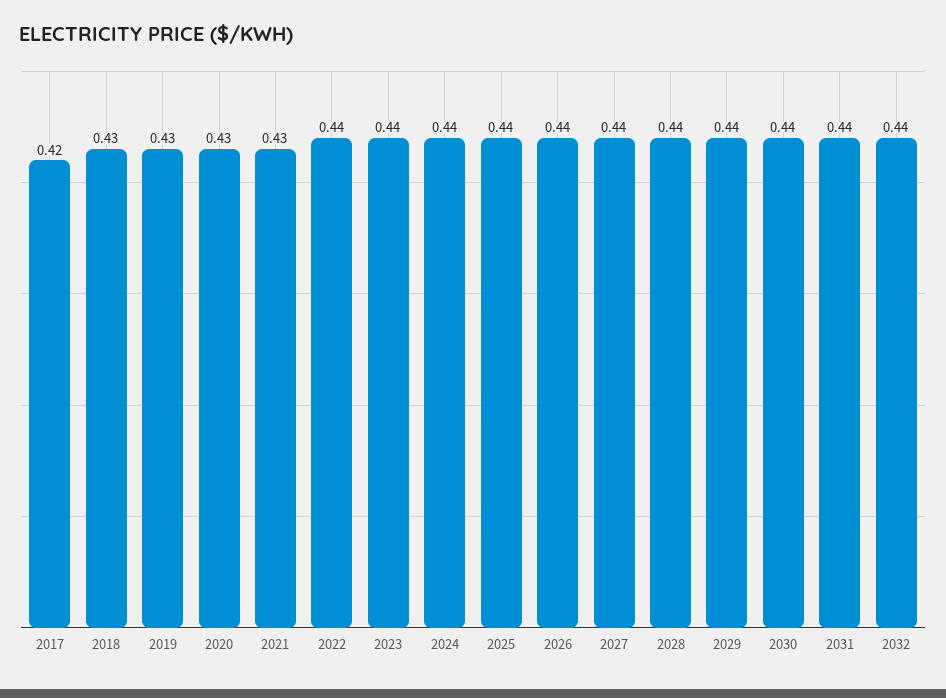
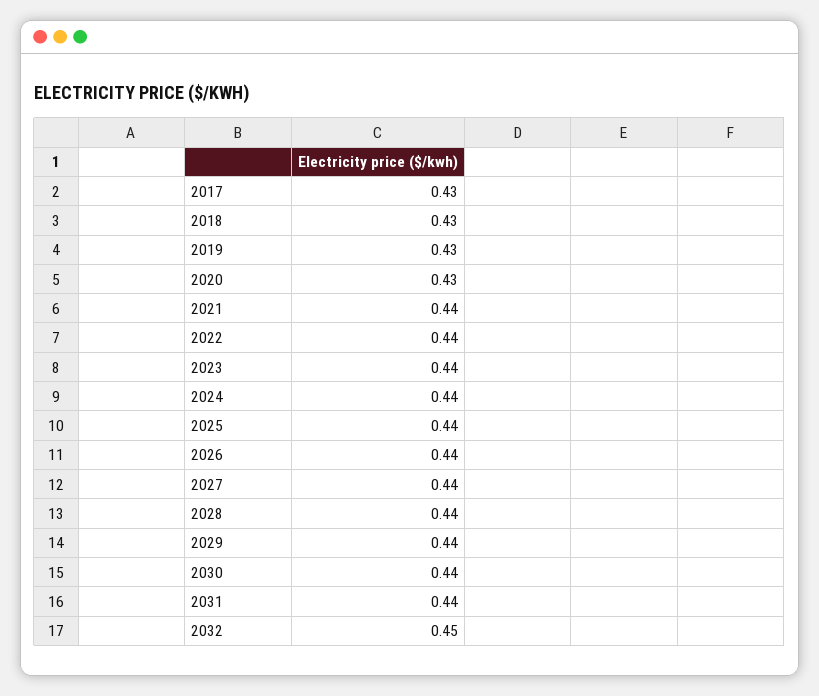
  {
-   "2017": 0.42,
+   "2017": 0.43,
    "2018": 0.43,
    "2019": 0.43,
    "2020": 0.43,
-   "2021": 0.43,
+   "2021": 0.44,
    "2022": 0.44,
    "2023": 0.44,
    "2024": 0.44,
    "2025": 0.44,
    "2026": 0.44,
    "2027": 0.44,
    "2028": 0.44,
    "2029": 0.44,
    "2030": 0.44,
    "2031": 0.44,
-   "2032": 0.44
+   "2032": 0.45
  }

